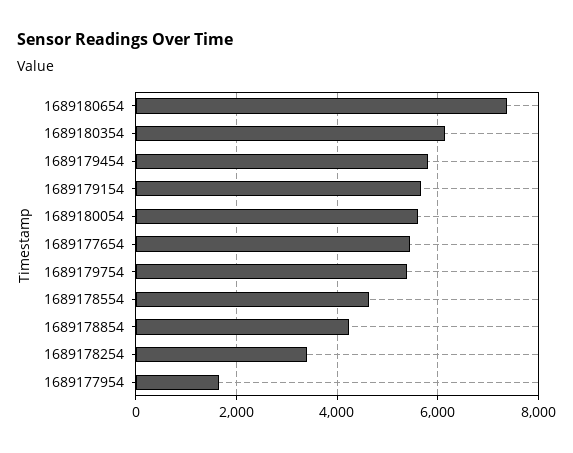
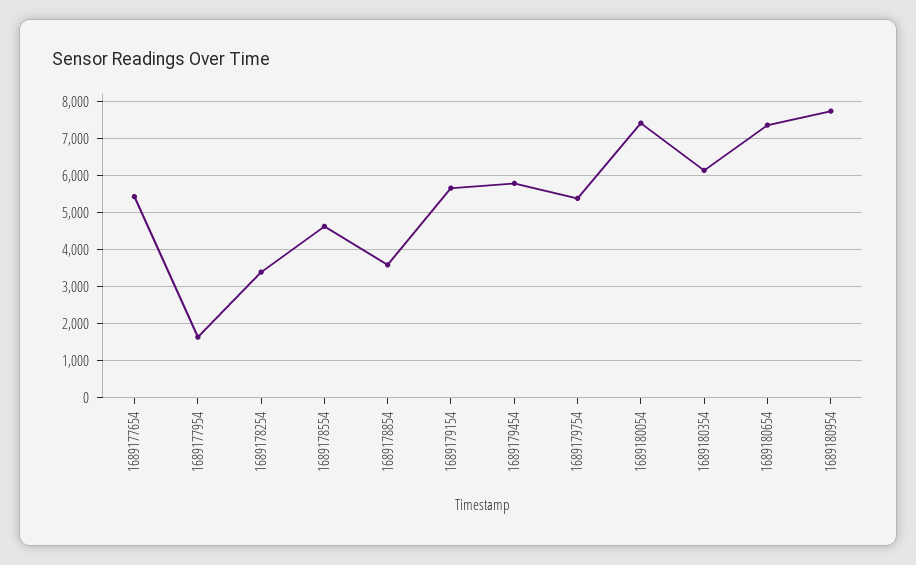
  {
    "1689180654": 7400,
    "1689180354": 6200,
    "1689179454": 5800,
    "1689179154": 5600,
-   "1689180054": 5600,
+   "1689180054": 7400,
    "1689177654": 5400,
    "1689179754": 5400,
    "1689178554": 4600,
-   "1689178854": 4200,
+   "1689178854": 3600,
    "1689178254": 3400,
-   "1689177954": 1600
+   "1689177954": 1600,
+   "1689180954": 7800
  }

